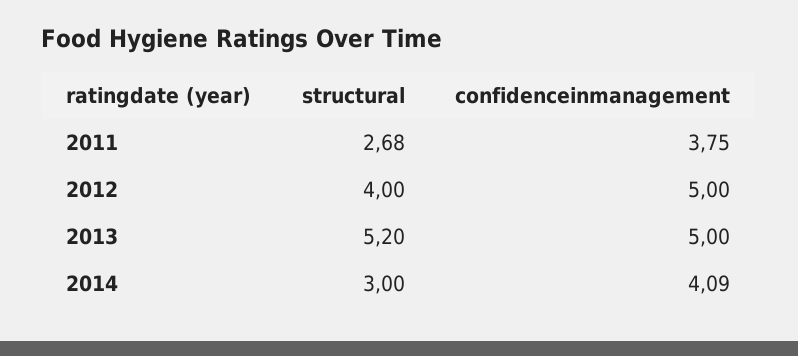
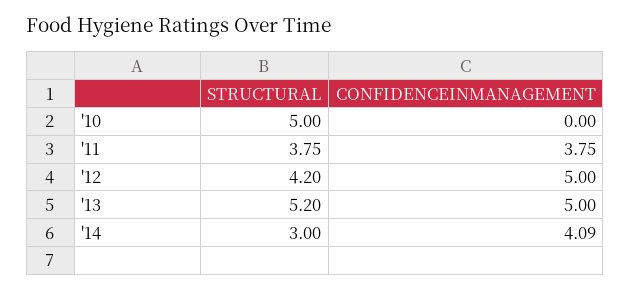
  {
    "structural": {
-     "2011": 2.68,
+     "2011": 3.75,
-     "2012": 4,
+     "2012": 4.2,
      "2013": 5.2,
-     "2014": 3
+     "2014": 3,
+     "'10": 5
    },
    "confidenceinmanagement": {
      "2011": 3.75,
      "2012": 5,
      "2013": 5,
-     "2014": 4.09
+     "2014": 4.09,
+     "'10": 0
    }
  }

